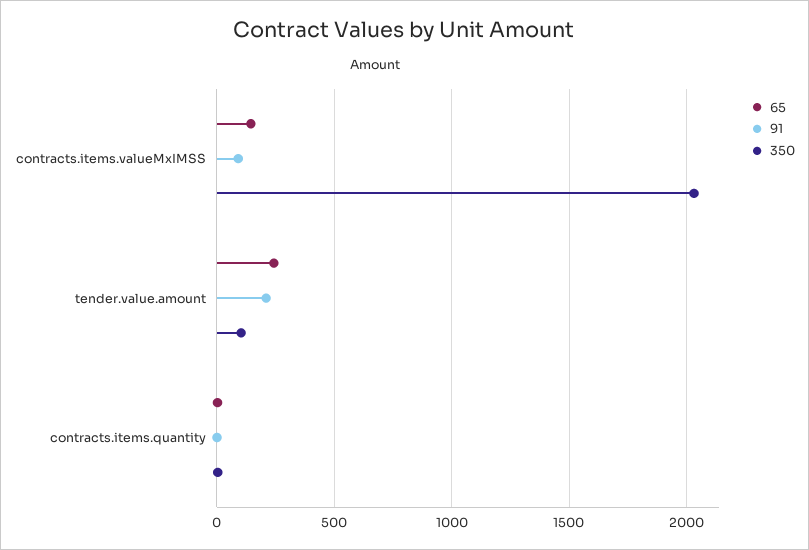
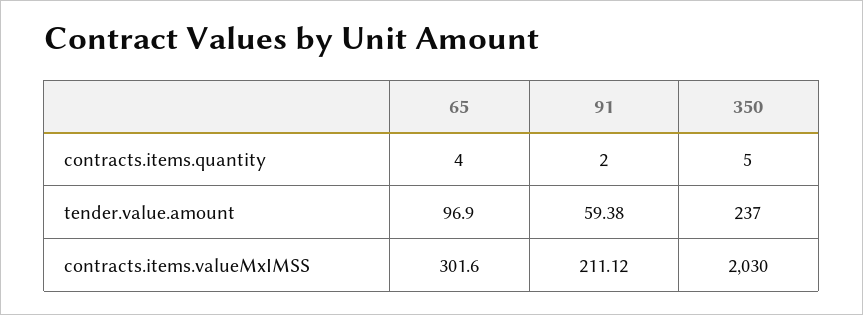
  {
    "65": {
-     "contracts.items.valueMxIMSS": 150,
+     "contracts.items.valueMxIMSS": 301.6,
-     "tender.value.amount": 250,
+     "tender.value.amount": 96.9,
      "contracts.items.quantity": 4
    },
    "91": {
-     "contracts.items.valueMxIMSS": 100,
+     "contracts.items.valueMxIMSS": 211.12,
-     "tender.value.amount": 200,
+     "tender.value.amount": 59.38,
      "contracts.items.quantity": 2
    },
    "350": {
      "contracts.items.valueMxIMSS": 2030,
-     "tender.value.amount": 100,
+     "tender.value.amount": 237,
      "contracts.items.quantity": 5
    }
  }

